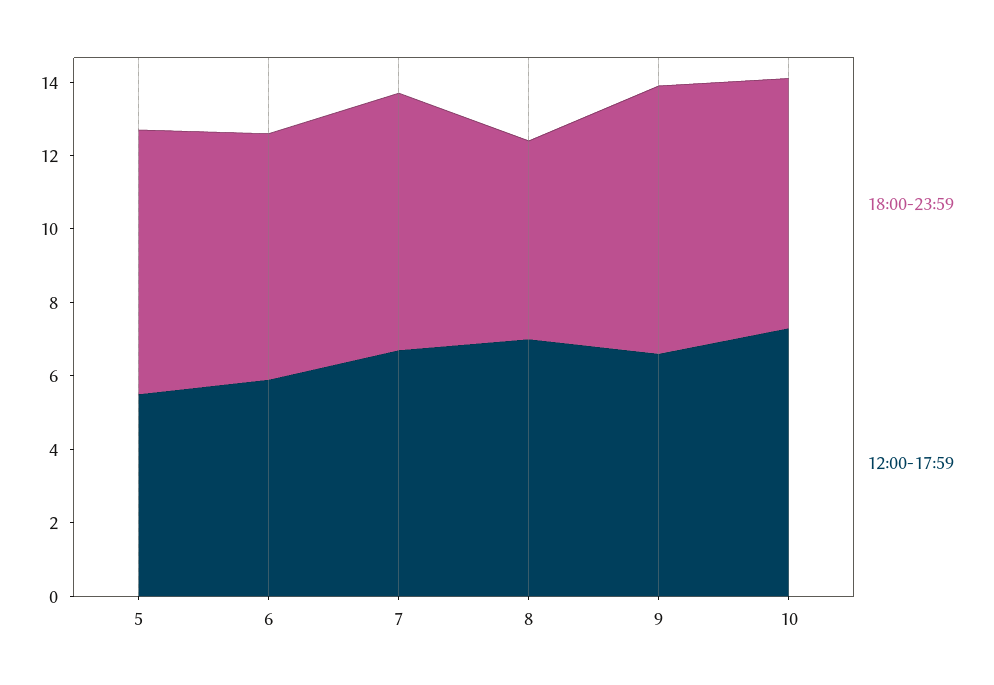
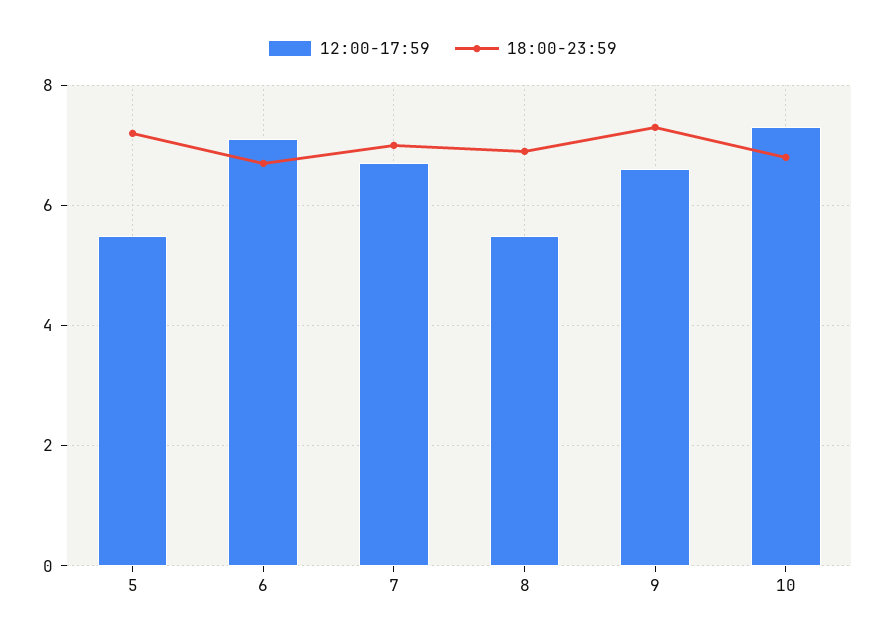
  {
    "18:00-23:59": {
      "5": 7,
      "6": 6.5,
      "7": 7,
-     "8": 5.5,
+     "8": 7,
      "9": 7.5,
      "10": 7
    },
    "12:00-17:59": {
      "5": 5.5,
-     "6": 6,
+     "6": 7,
      "7": 6.5,
-     "8": 7,
+     "8": 5.5,
      "9": 6.5,
      "10": 7.5
    }
  }

